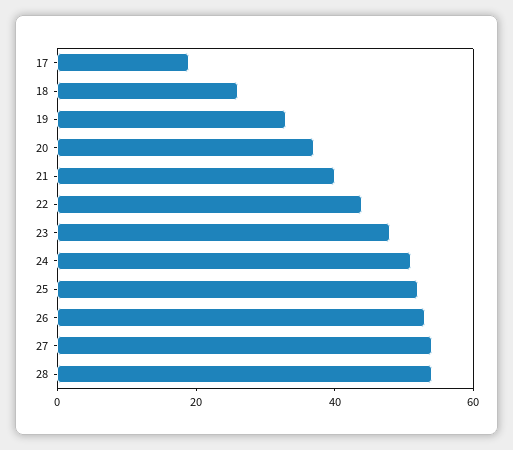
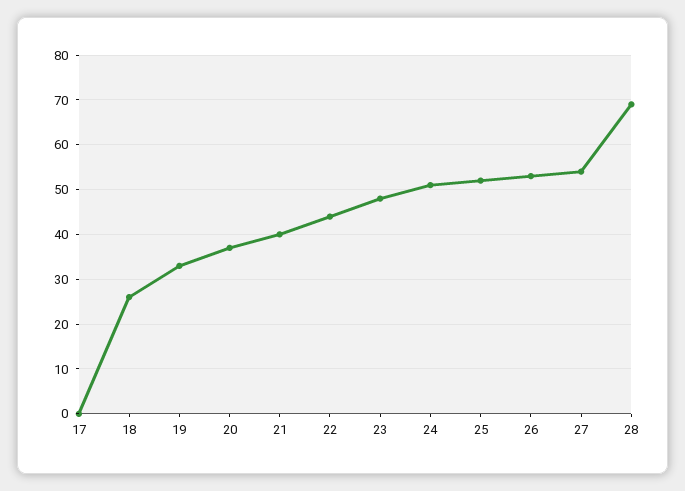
  {
-   "17": 20,
+   "17": 0,
    "18": 25,
    "19": 35,
    "20": 35,
    "21": 40,
    "22": 45,
    "23": 50,
    "24": 50,
    "25": 50,
    "26": 55,
    "27": 55,
-   "28": 55
+   "28": 70
  }

